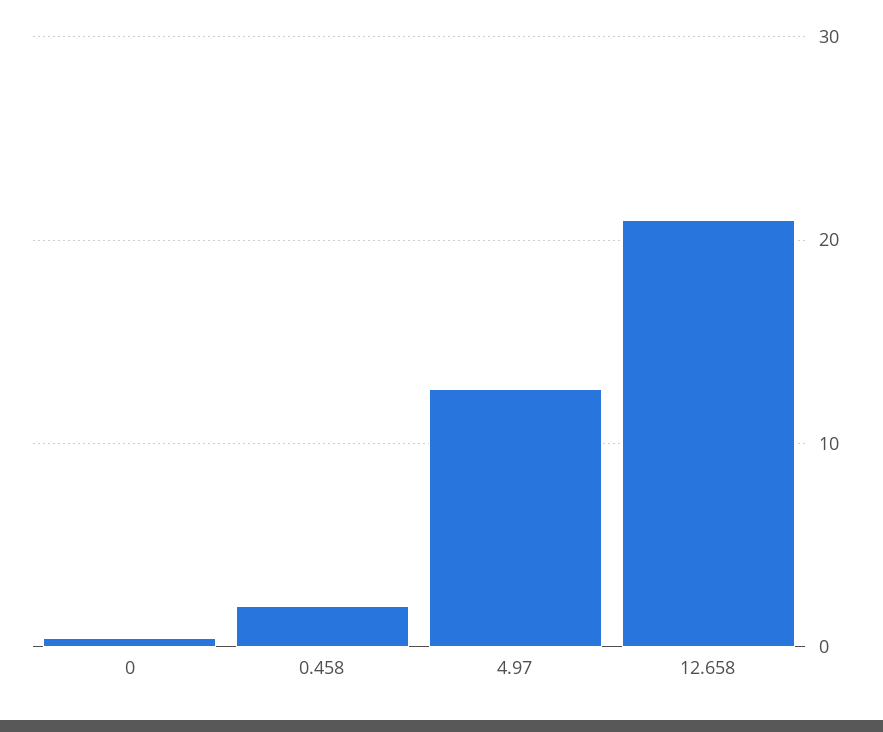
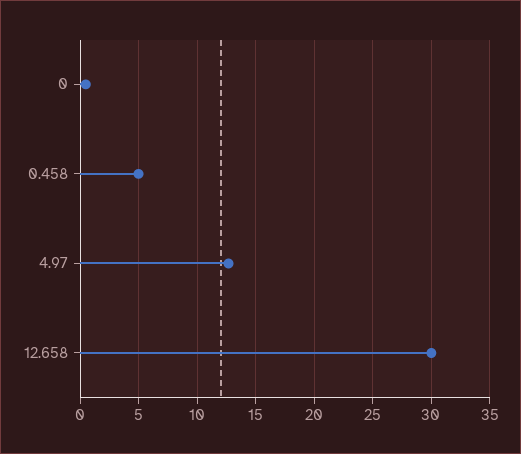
  {
    "0": 0,
-   "0.458": 2,
+   "0.458": 5,
    "4.97": 13,
-   "12.658": 21
+   "12.658": 30
  }

